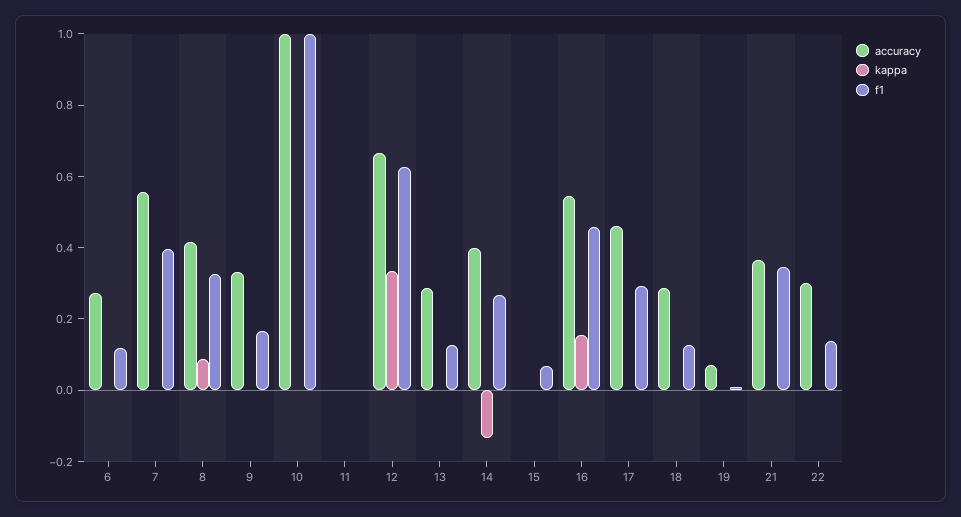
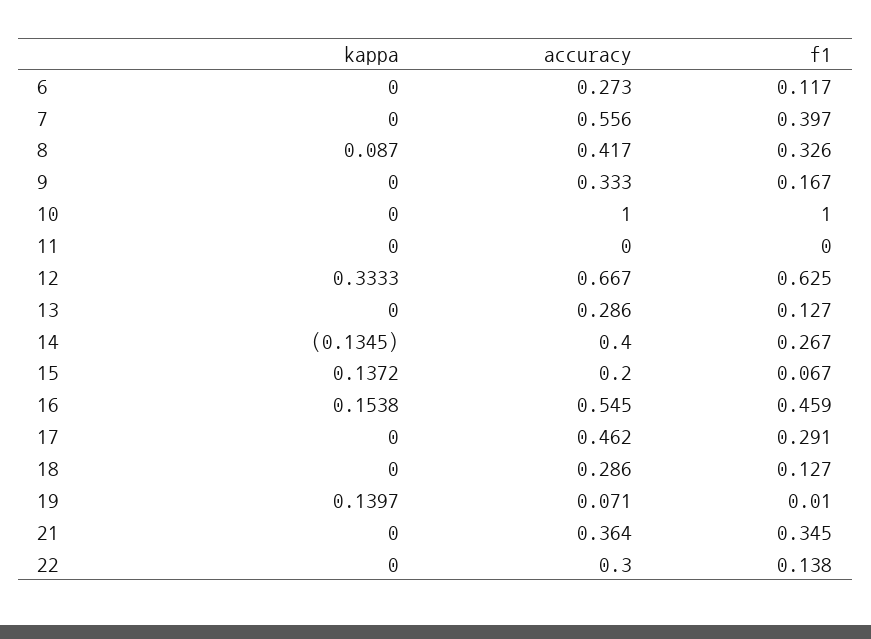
  {
    "accuracy": {
      "6": 0.273,
      "7": 0.556,
      "8": 0.417,
      "9": 0.333,
      "10": 1,
      "11": 0,
      "12": 0.667,
      "13": 0.286,
      "14": 0.4,
-     "15": 0,
+     "15": 0.2,
      "16": 0.545,
      "17": 0.462,
      "18": 0.286,
      "19": 0.071,
      "21": 0.364,
      "22": 0.3
    },
    "kappa": {
      "6": 0,
      "7": 0,
      "8": 0.087,
      "9": 0,
      "10": 0,
      "11": 0,
      "12": 0.3333,
      "13": 0,
      "14": -0.1345,
-     "15": 0,
+     "15": 0.1372,
      "16": 0.1538,
      "17": 0,
      "18": 0,
-     "19": 0,
+     "19": 0.1397,
      "21": 0,
      "22": 0
    },
    "f1": {
      "6": 0.117,
      "7": 0.397,
      "8": 0.326,
      "9": 0.167,
      "10": 1,
      "11": 0,
      "12": 0.625,
      "13": 0.127,
      "14": 0.267,
      "15": 0.067,
      "16": 0.459,
      "17": 0.291,
      "18": 0.127,
      "19": 0.01,
      "21": 0.345,
      "22": 0.138
    }
  }

